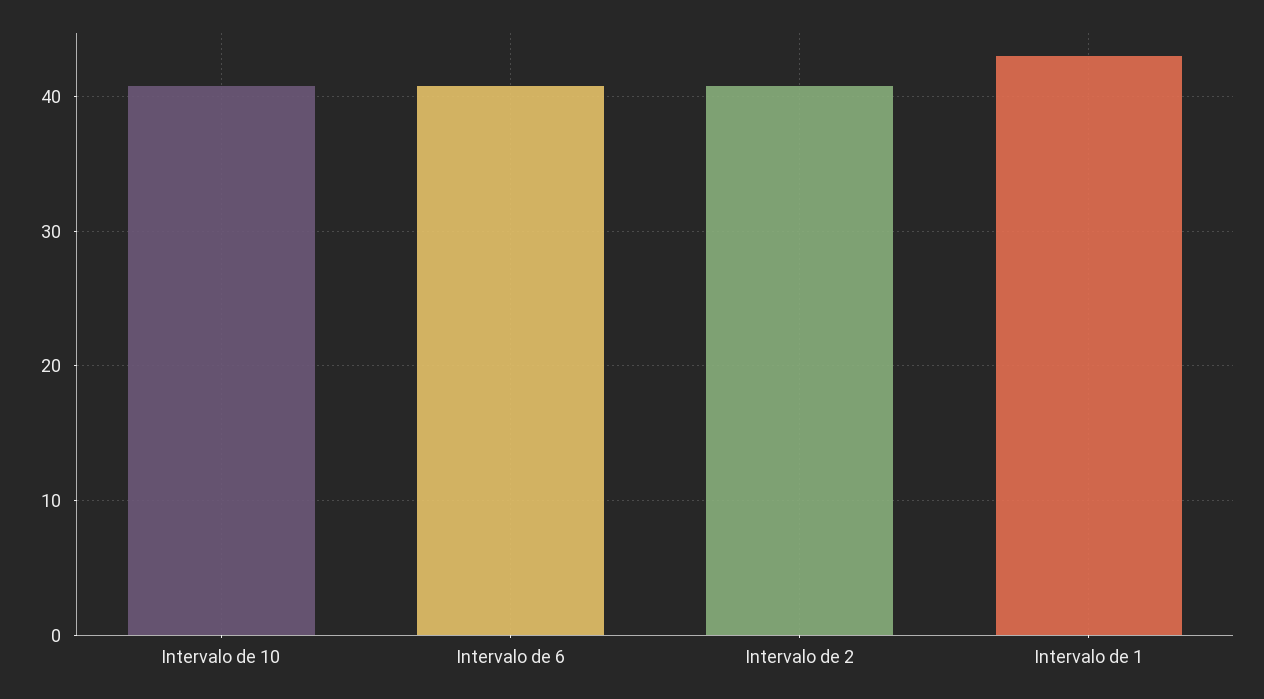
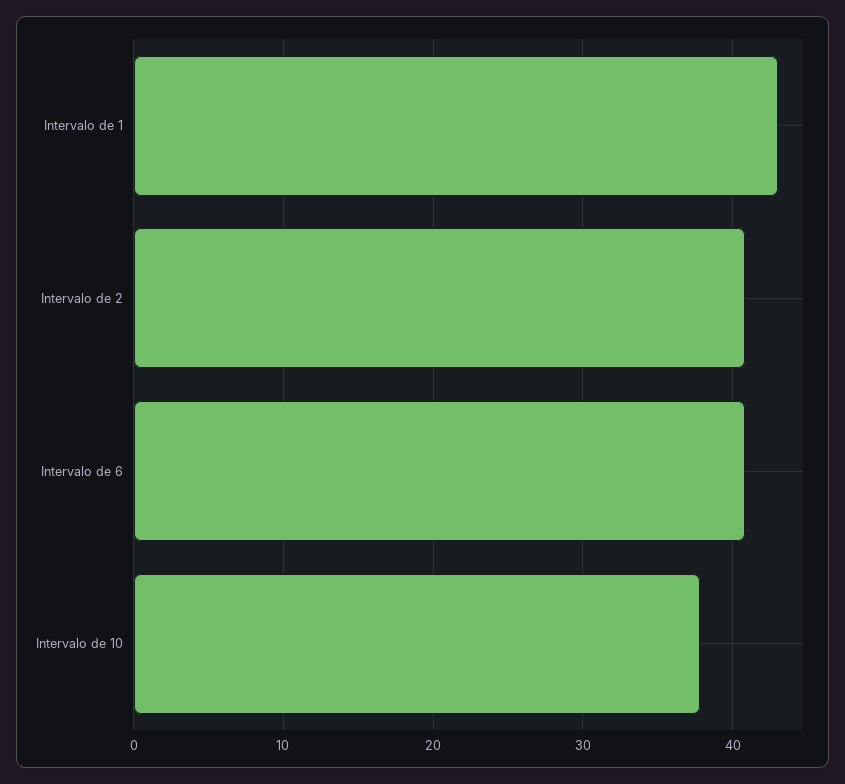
  {
-   "Intervalo de 10": 41,
+   "Intervalo de 10": 38,
    "Intervalo de 6": 41,
    "Intervalo de 2": 41,
    "Intervalo de 1": 43
  }

